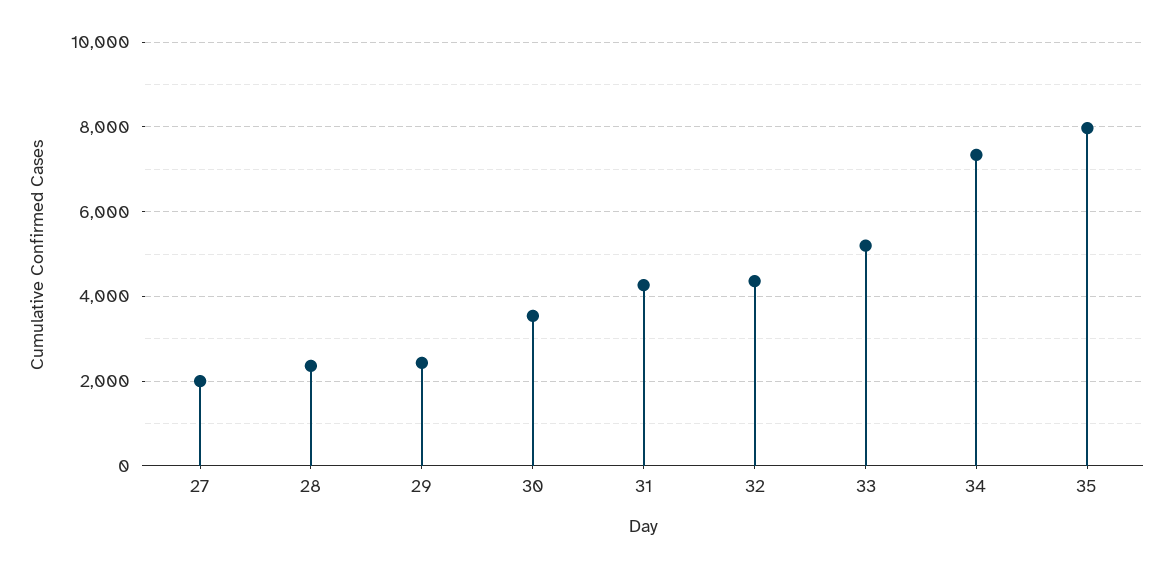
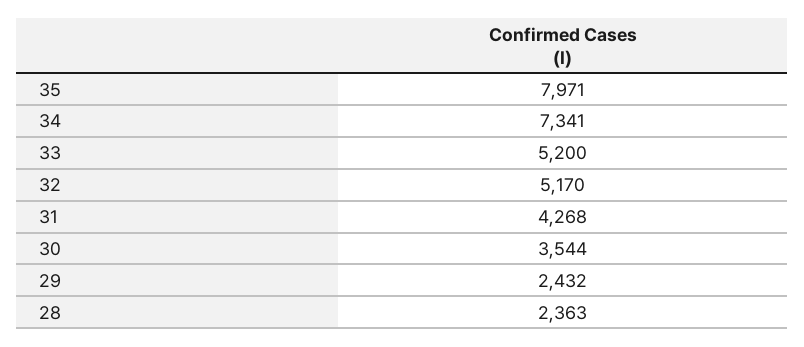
  {
-   "27": 2000,
    "28": 2363,
    "29": 2432,
    "30": 3544,
    "31": 4268,
-   "32": 4400,
+   "32": 5170,
    "33": 5200,
    "34": 7341,
    "35": 7971
  }

